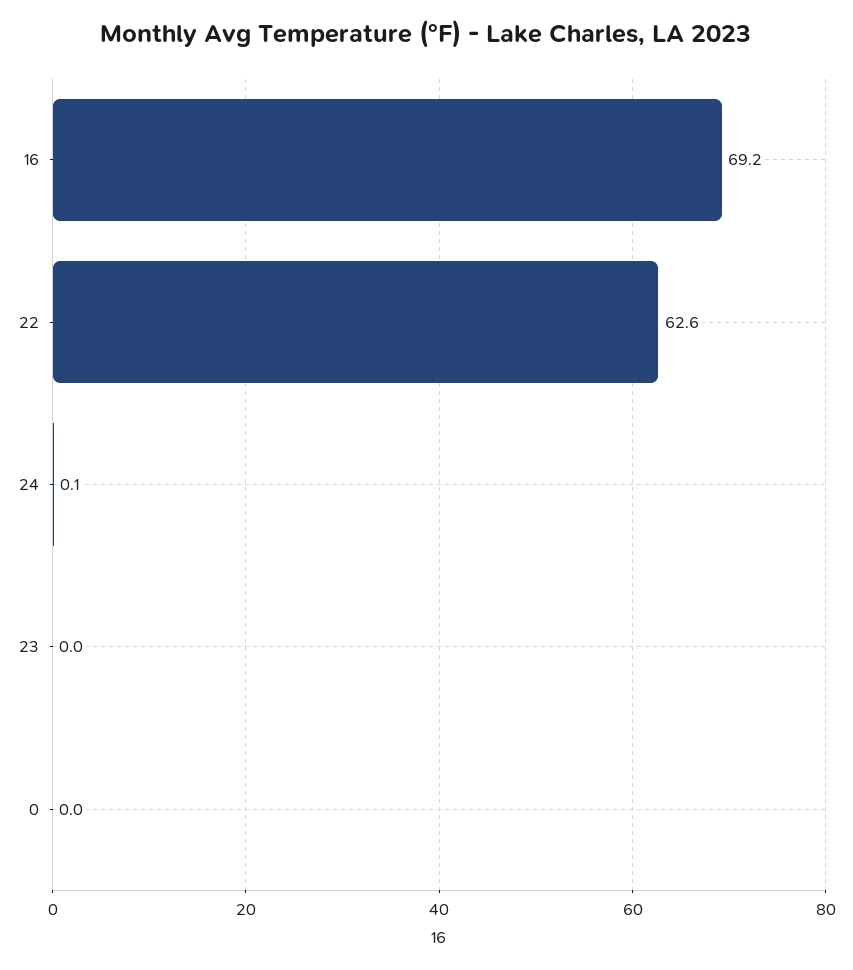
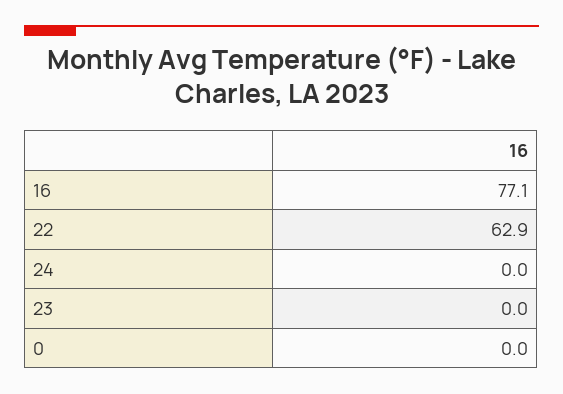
  {
-   "16": 69.2,
+   "16": 77.1,
-   "22": 62.6,
+   "22": 62.9,
-   "24": 0.1,
+   "24": 0,
    "23": 0,
    "0": 0
  }

